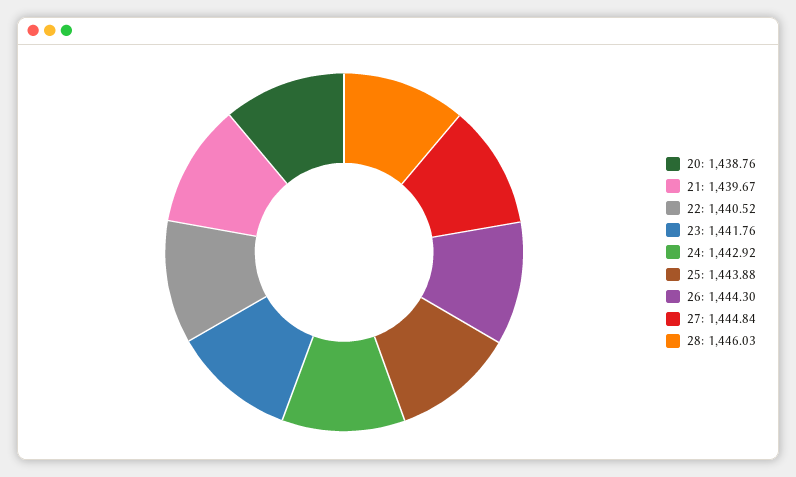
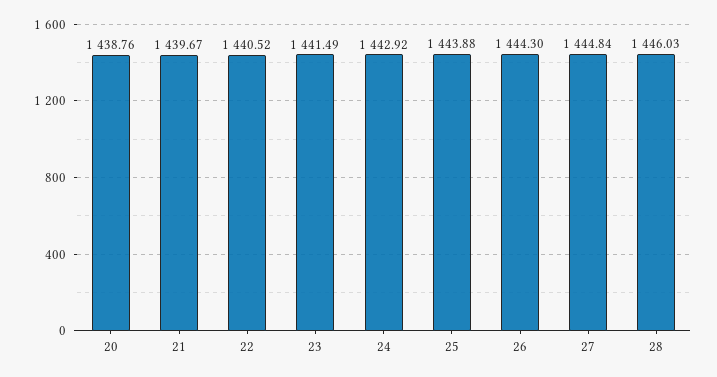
  {
    "20": 1438.76,
    "21": 1439.67,
    "22": 1440.52,
-   "23": 1441.76,
+   "23": 1441.49,
    "24": 1442.92,
    "25": 1443.88,
    "26": 1444.3,
    "27": 1444.84,
    "28": 1446.03
  }

